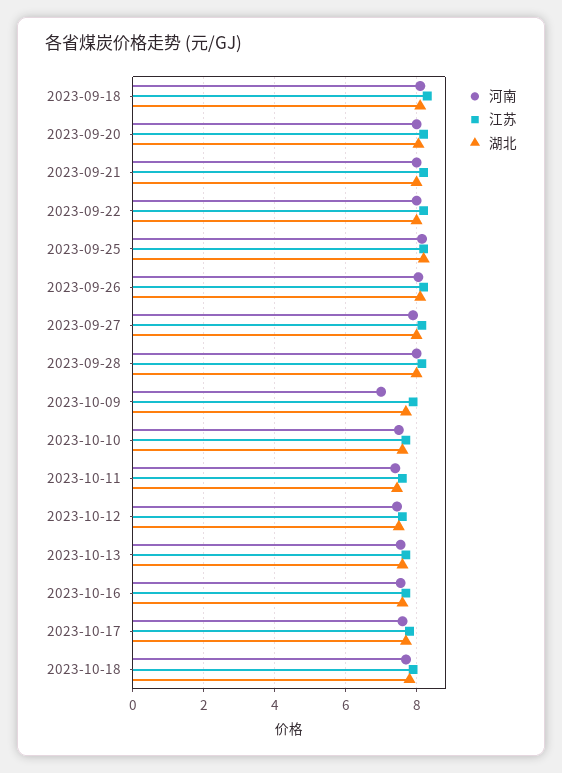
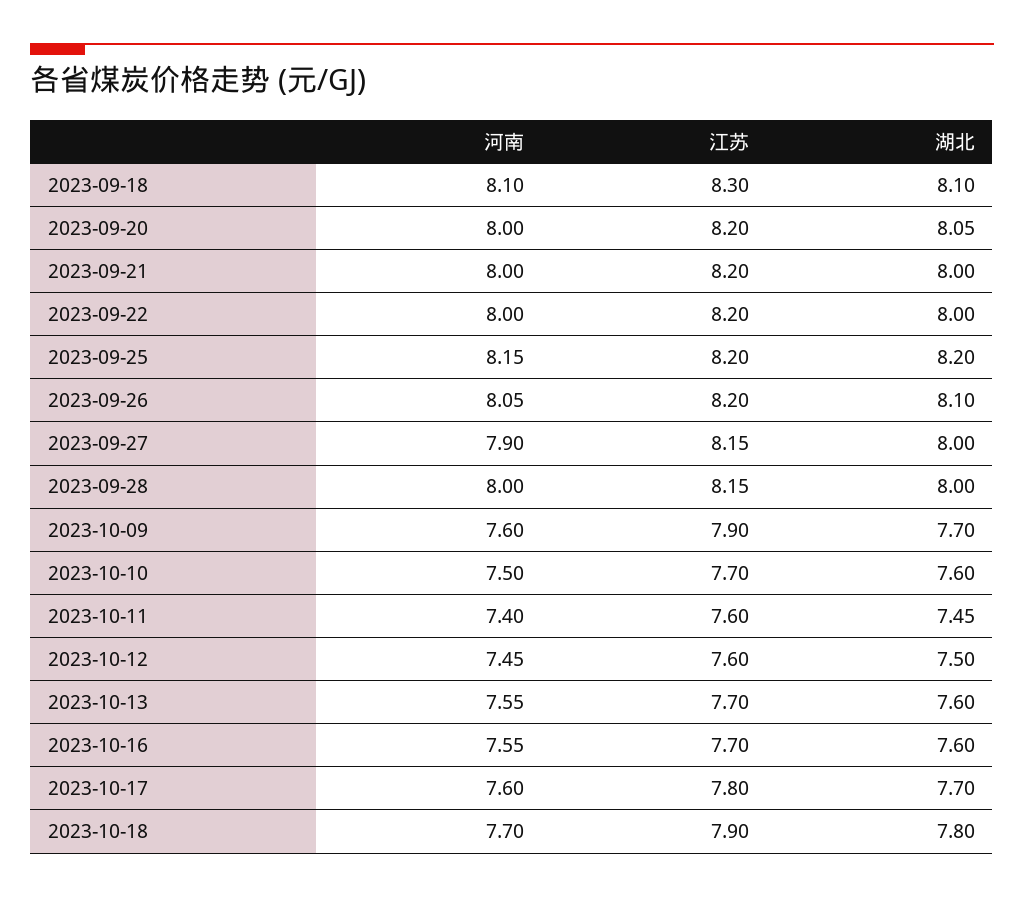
  {
    "河南": {
      "2023-09-18": 8.1,
      "2023-09-20": 8,
      "2023-09-21": 8,
      "2023-09-22": 8,
      "2023-09-25": 8.15,
      "2023-09-26": 8.05,
      "2023-09-27": 7.9,
      "2023-09-28": 8,
-     "2023-10-09": 7,
+     "2023-10-09": 7.6,
      "2023-10-10": 7.5,
      "2023-10-11": 7.4,
      "2023-10-12": 7.45,
      "2023-10-13": 7.55,
      "2023-10-16": 7.55,
      "2023-10-17": 7.6,
      "2023-10-18": 7.7
    },
    "江苏": {
      "2023-09-18": 8.3,
      "2023-09-20": 8.2,
      "2023-09-21": 8.2,
      "2023-09-22": 8.2,
      "2023-09-25": 8.2,
      "2023-09-26": 8.2,
      "2023-09-27": 8.15,
      "2023-09-28": 8.15,
      "2023-10-09": 7.9,
      "2023-10-10": 7.7,
      "2023-10-11": 7.6,
      "2023-10-12": 7.6,
      "2023-10-13": 7.7,
      "2023-10-16": 7.7,
      "2023-10-17": 7.8,
      "2023-10-18": 7.9
    },
    "湖北": {
      "2023-09-18": 8.1,
      "2023-09-20": 8.05,
      "2023-09-21": 8,
      "2023-09-22": 8,
      "2023-09-25": 8.2,
      "2023-09-26": 8.1,
      "2023-09-27": 8,
      "2023-09-28": 8,
      "2023-10-09": 7.7,
      "2023-10-10": 7.6,
      "2023-10-11": 7.45,
      "2023-10-12": 7.5,
      "2023-10-13": 7.6,
      "2023-10-16": 7.6,
      "2023-10-17": 7.7,
      "2023-10-18": 7.8
    }
  }

